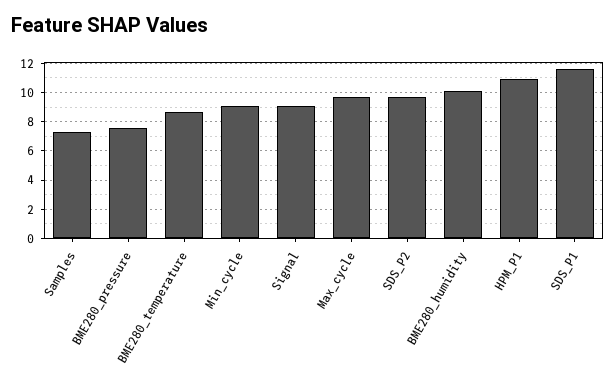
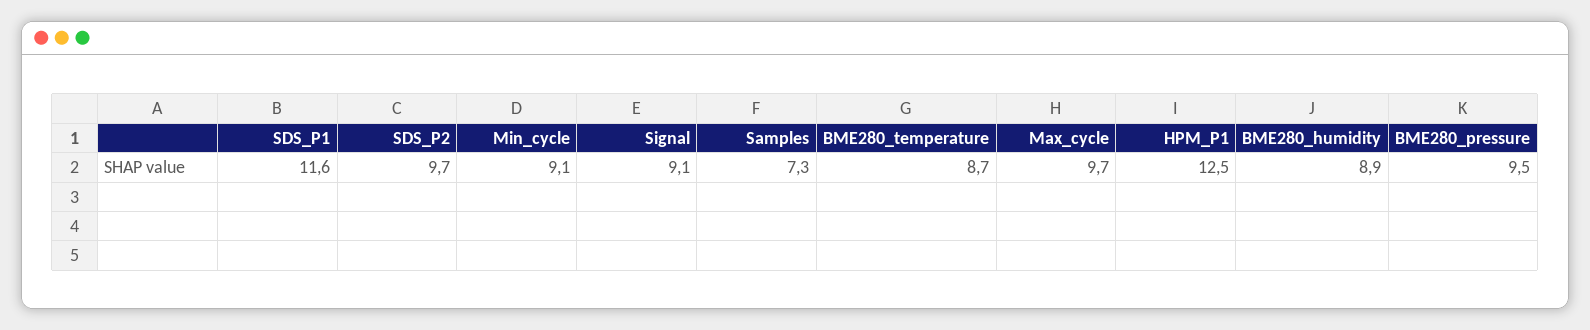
  {
    "Samples": 7.3,
-   "BME280_pressure": 7.5,
+   "BME280_pressure": 9.5,
    "BME280_temperature": 8.7,
    "Min_cycle": 9.1,
    "Signal": 9.1,
    "Max_cycle": 9.7,
    "SDS_P2": 9.7,
-   "BME280_humidity": 10,
+   "BME280_humidity": 8.9,
-   "HPM_P1": 11,
+   "HPM_P1": 12.5,
    "SDS_P1": 11.6
  }

